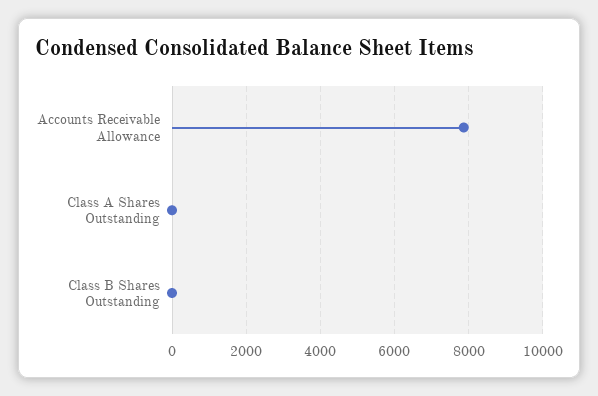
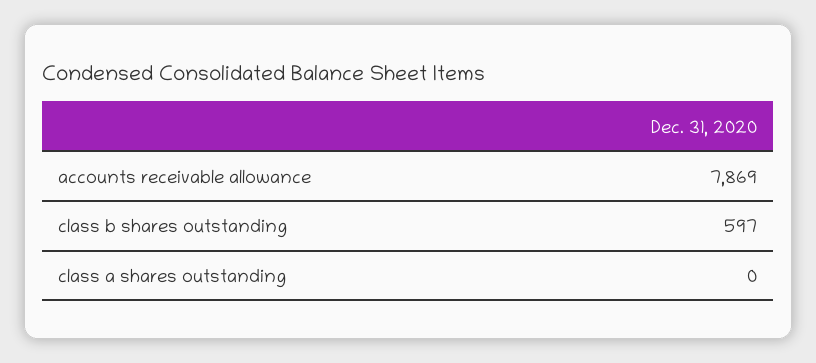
  {
    "Accounts Receivable Allowance": 7869,
    "Class A Shares Outstanding": 0,
-   "Class B Shares Outstanding": 0
+   "Class B Shares Outstanding": 597
  }

